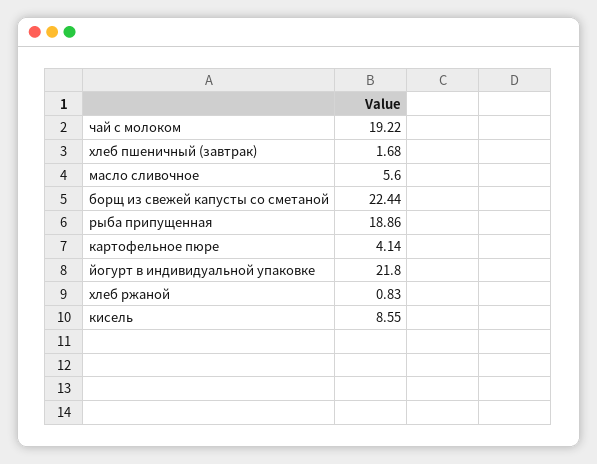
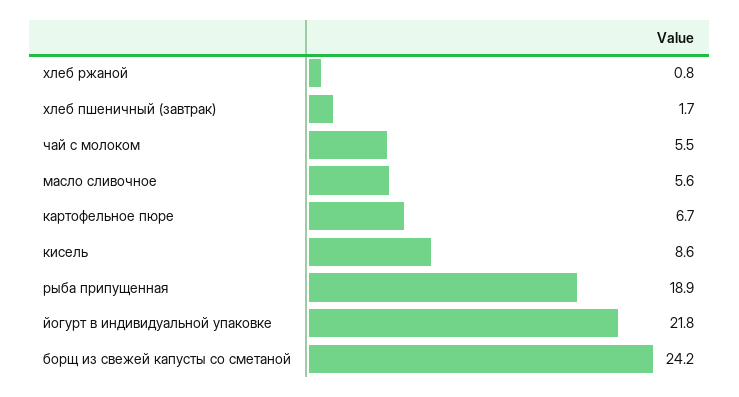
  {
-   "чай с молоком": 19.22,
+   "чай с молоком": 5.5,
    "хлеб пшеничный (завтрак)": 1.68,
    "масло сливочное": 5.6,
-   "борщ из свежей капусты со сметаной": 22.44,
+   "борщ из свежей капусты со сметаной": 24.2,
    "рыба припущенная": 18.86,
-   "картофельное пюре": 4.14,
+   "картофельное пюре": 6.7,
    "йогурт в индивидуальной упаковке": 21.8,
    "хлеб ржаной": 0.83,
    "кисель": 8.55
  }

